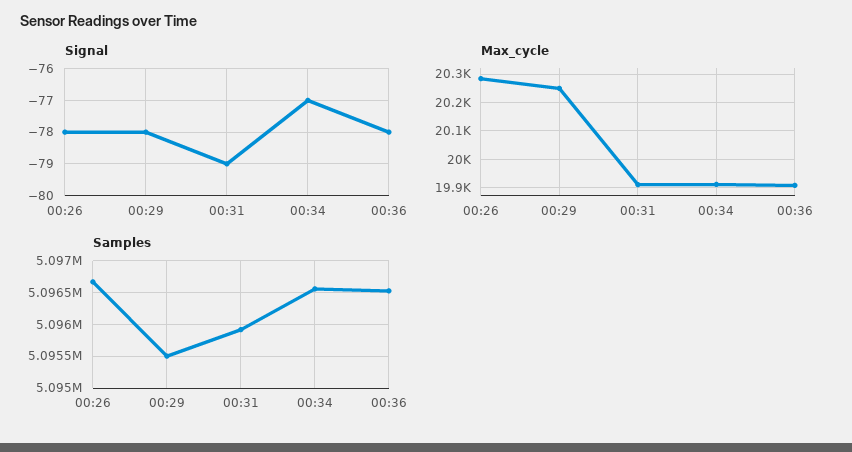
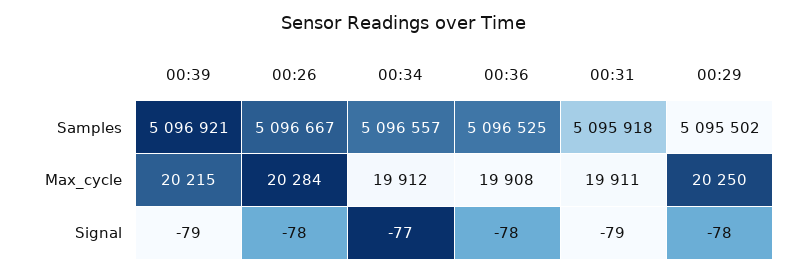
  {
    "Signal": {
      "00:26": -78,
      "00:29": -78,
      "00:31": -79,
      "00:34": -77,
-     "00:36": -78
+     "00:36": -78,
+     "00:39": -79
    },
    "Max_cycle": {
      "00:26": 20284,
      "00:29": 20250,
      "00:31": 19911,
      "00:34": 19912,
-     "00:36": 19908
+     "00:36": 19908,
+     "00:39": 20215
    },
    "Samples": {
      "00:26": 5096667,
      "00:29": 5095502,
      "00:31": 5095918,
      "00:34": 5096557,
-     "00:36": 5096525
+     "00:36": 5096525,
+     "00:39": 5096921
    }
  }

